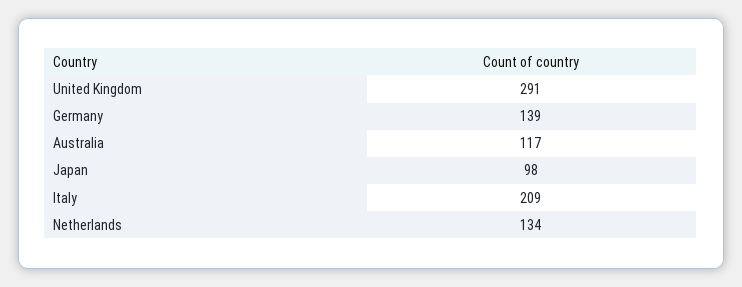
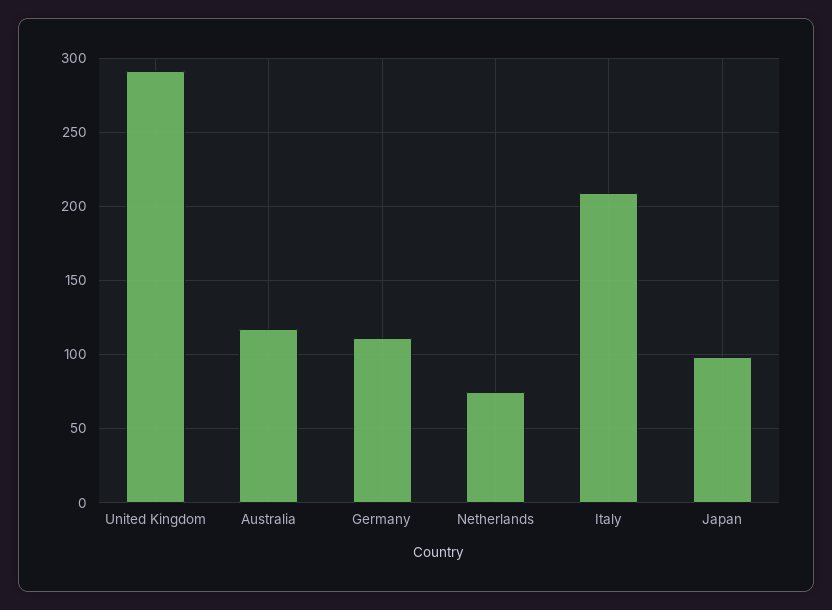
  {
    "United Kingdom": 291,
-   "Germany": 139,
+   "Germany": 110,
    "Australia": 117,
    "Japan": 98,
    "Italy": 209,
-   "Netherlands": 134
+   "Netherlands": 75
  }

